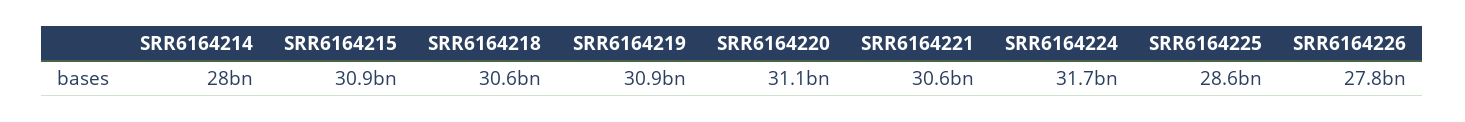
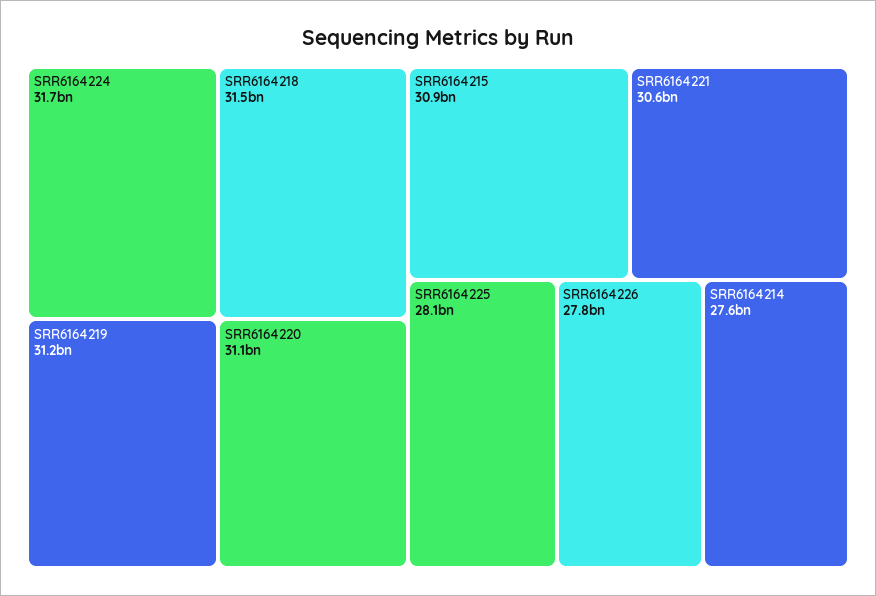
  {
-   "SRR6164214": 28000000000,
+   "SRR6164214": 27600000000,
    "SRR6164215": 30900000000,
-   "SRR6164218": 30600000000,
+   "SRR6164218": 31500000000,
-   "SRR6164219": 30900000000,
+   "SRR6164219": 31200000000,
    "SRR6164220": 31100000000,
    "SRR6164221": 30600000000,
    "SRR6164224": 31700000000,
-   "SRR6164225": 28600000000,
+   "SRR6164225": 28100000000,
    "SRR6164226": 27800000000
  }

